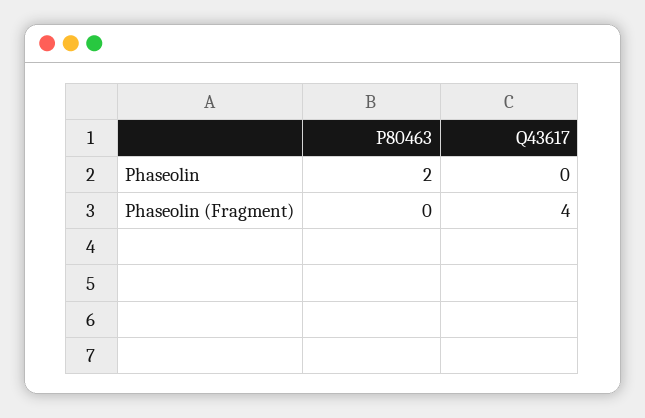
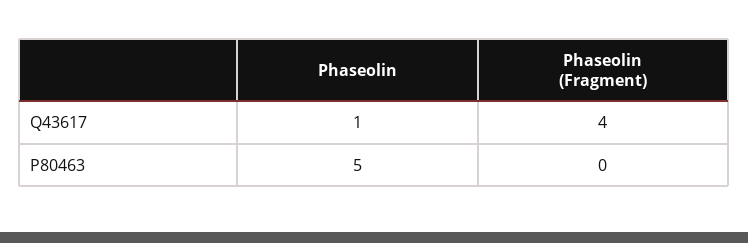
  {
    "P80463": {
-     "Phaseolin": 2,
+     "Phaseolin": 5,
      "Phaseolin (Fragment)": 0
    },
    "Q43617": {
-     "Phaseolin": 0,
+     "Phaseolin": 1,
      "Phaseolin (Fragment)": 4
    }
  }

